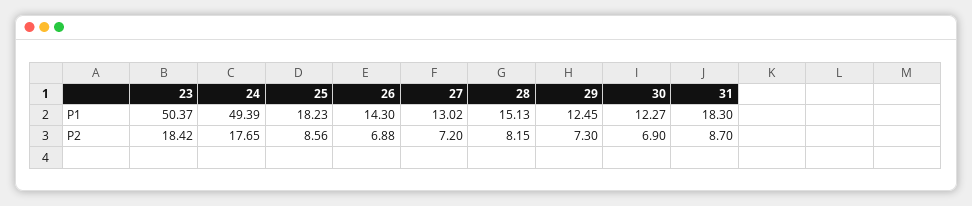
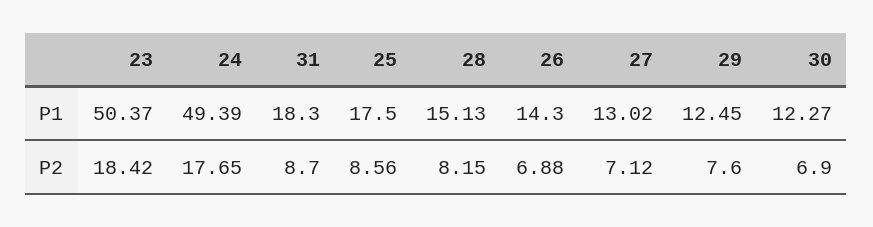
  {
    "23": {
      "P1": 50.37,
      "P2": 18.42
    },
    "24": {
      "P1": 49.39,
      "P2": 17.65
    },
    "25": {
-     "P1": 18.23,
+     "P1": 17.5,
      "P2": 8.56
    },
    "26": {
      "P1": 14.3,
      "P2": 6.88
    },
    "27": {
      "P1": 13.02,
-     "P2": 7.2
+     "P2": 7.12
    },
    "28": {
      "P1": 15.13,
      "P2": 8.15
    },
    "29": {
      "P1": 12.45,
-     "P2": 7.3
+     "P2": 7.6
    },
    "30": {
      "P1": 12.27,
      "P2": 6.9
    },
    "31": {
      "P1": 18.3,
      "P2": 8.7
    }
  }

